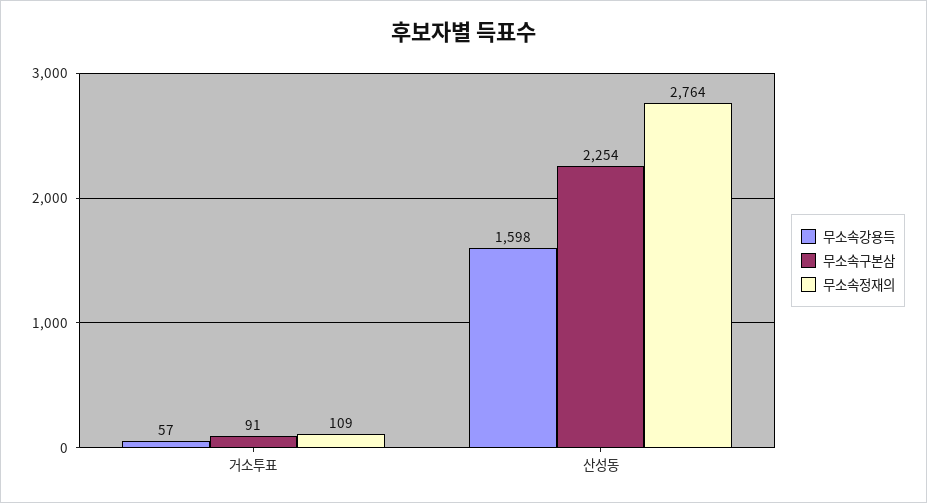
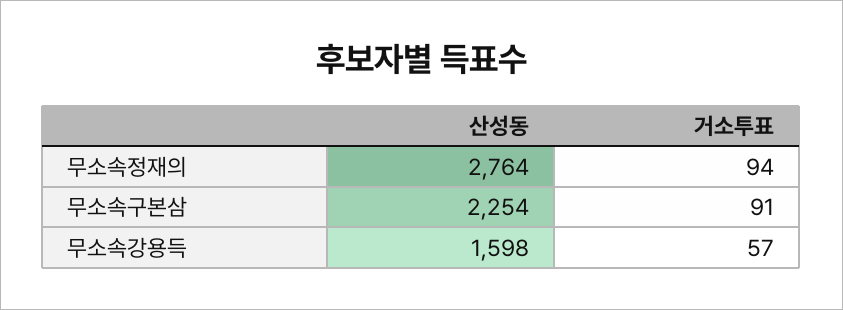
  {
    "무소속강용득": {
      "거소투표": 57,
      "산성동": 1598
    },
    "무소속구본삼": {
      "거소투표": 91,
      "산성동": 2254
    },
    "무소속정재의": {
-     "거소투표": 109,
+     "거소투표": 94,
      "산성동": 2764
    }
  }

